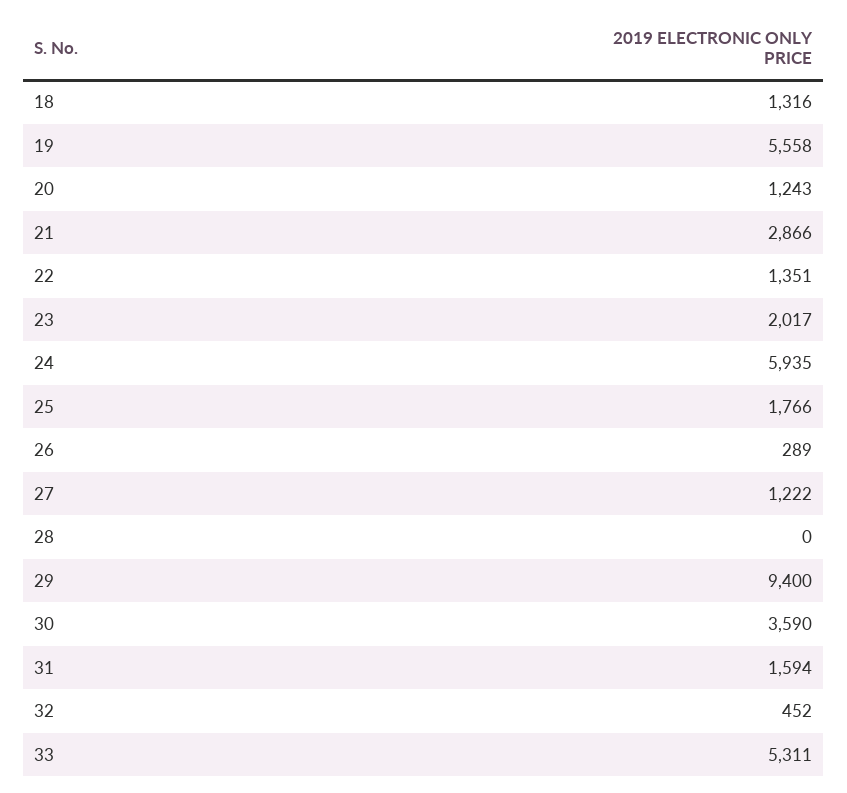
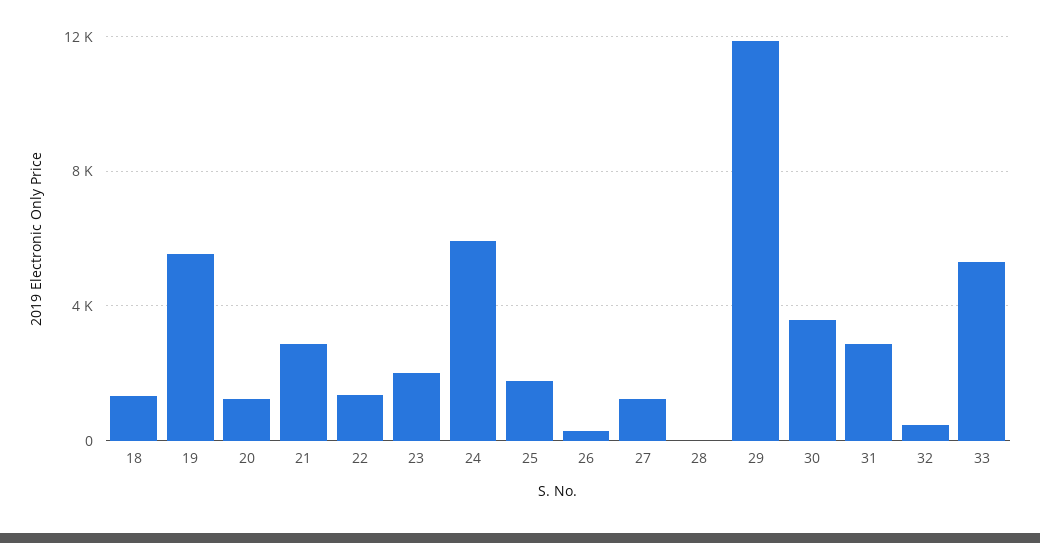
  {
    "18": 1316,
    "19": 5558,
    "20": 1243,
    "21": 2866,
    "22": 1351,
    "23": 2017,
    "24": 5935,
    "25": 1766,
    "26": 289,
    "27": 1222,
    "28": 0,
-   "29": 9400,
+   "29": 12000,
    "30": 3590,
-   "31": 1594,
+   "31": 3000,
    "32": 452,
    "33": 5311
  }

